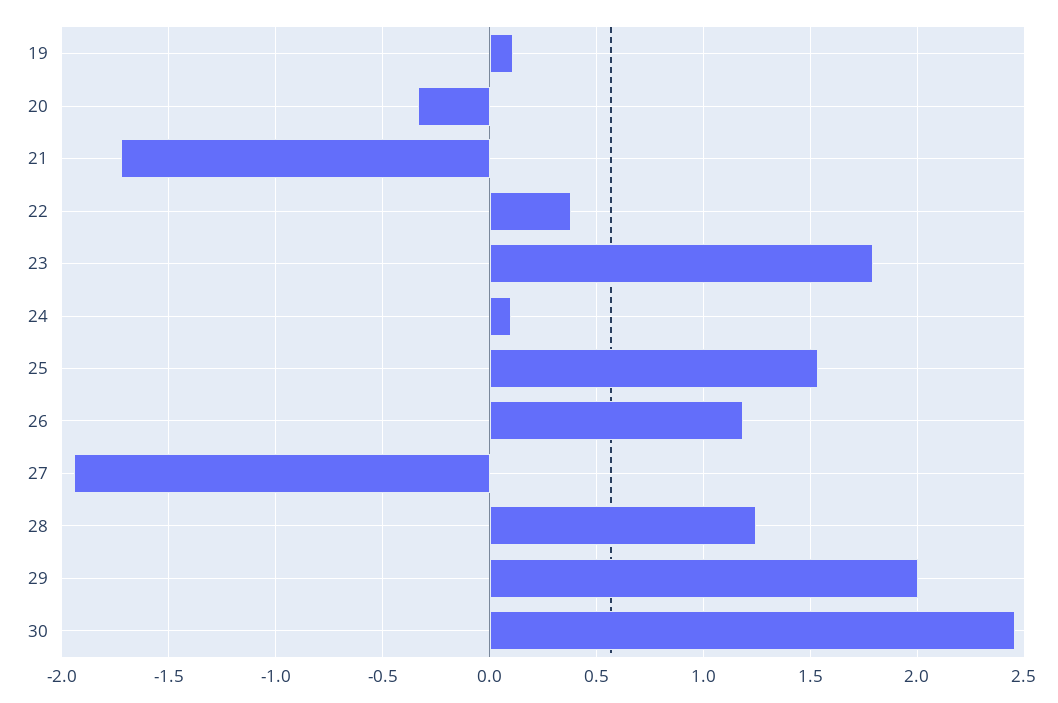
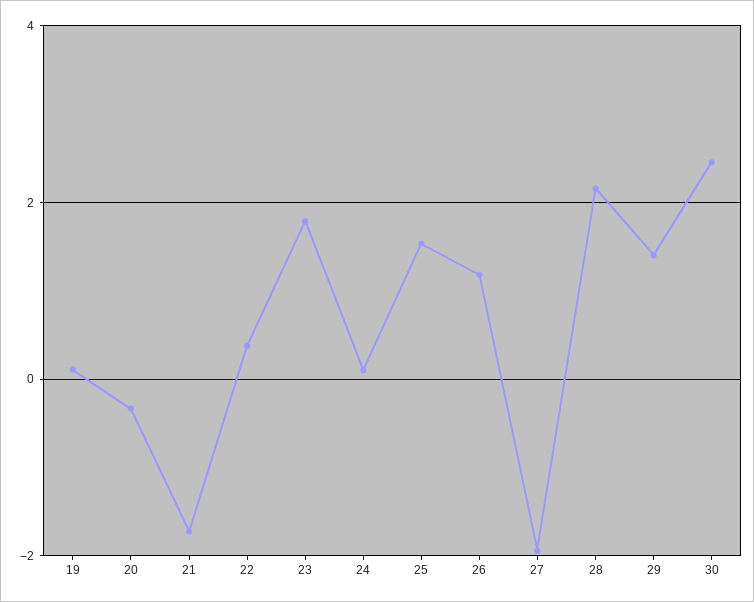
  {
    "19": 0.1,
    "20": -0.35,
    "21": -1.75,
    "22": 0.4,
    "23": 1.8,
    "24": 0.1,
    "25": 1.55,
    "26": 1.2,
    "27": -1.95,
-   "28": 1.25,
+   "28": 2.2,
-   "29": 2,
+   "29": 1.4,
    "30": 2.45
  }

